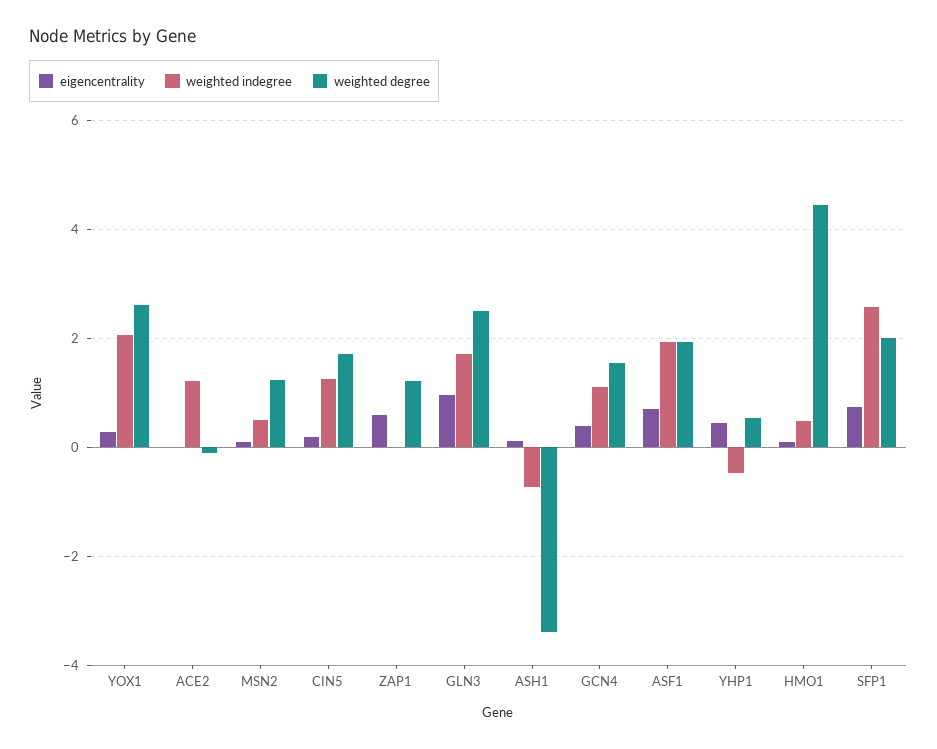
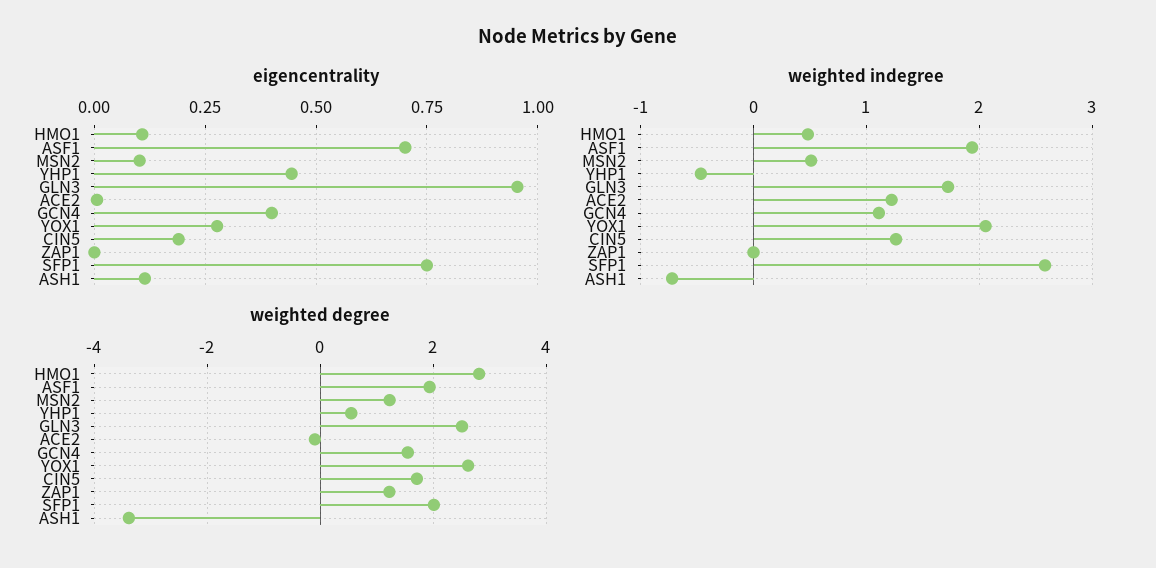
  {
    "eigencentrality": {
      "YOX1": 0.275,
      "ACE2": 0,
      "MSN2": 0.1,
      "CIN5": 0.2,
-     "ZAP1": 0.6,
+     "ZAP1": 0,
      "GLN3": 0.95,
      "ASH1": 0.125,
      "GCN4": 0.4,
      "ASF1": 0.7,
      "YHP1": 0.45,
      "HMO1": 0.1,
      "SFP1": 0.75
    },
    "weighted indegree": {
      "YOX1": 2.1,
      "ACE2": 1.2,
      "MSN2": 0.5,
      "CIN5": 1.3,
      "ZAP1": 0,
      "GLN3": 1.7,
      "ASH1": -0.7,
      "GCN4": 1.1,
      "ASF1": 1.9,
      "YHP1": -0.5,
      "HMO1": 0.5,
      "SFP1": 2.6
    },
    "weighted degree": {
      "YOX1": 2.6,
      "ACE2": 0,
      "MSN2": 1.2,
      "CIN5": 1.8,
      "ZAP1": 1.2,
      "GLN3": 2.6,
      "ASH1": -3.4,
      "GCN4": 1.6,
      "ASF1": 2,
      "YHP1": 0.6,
-     "HMO1": 4.4,
+     "HMO1": 2.8,
      "SFP1": 2
    }
  }

